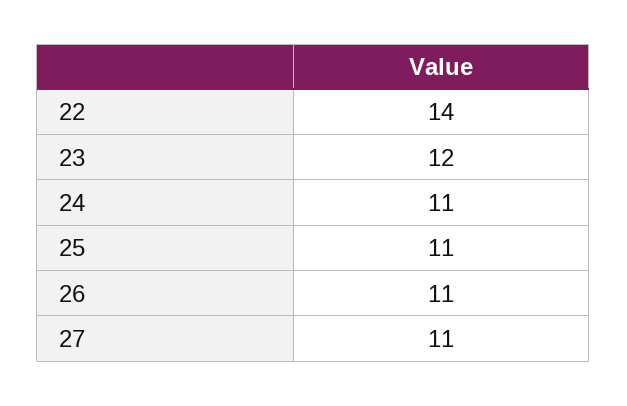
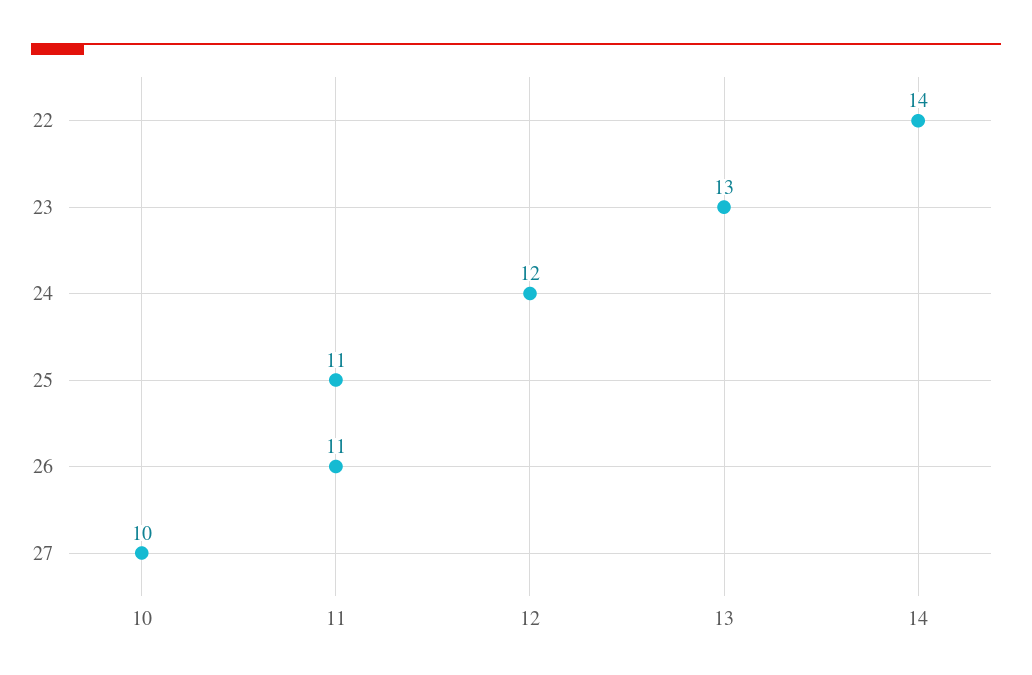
  {
    "22": 14,
-   "23": 12,
+   "23": 13,
-   "24": 11,
+   "24": 12,
    "25": 11,
    "26": 11,
-   "27": 11
+   "27": 10
  }

